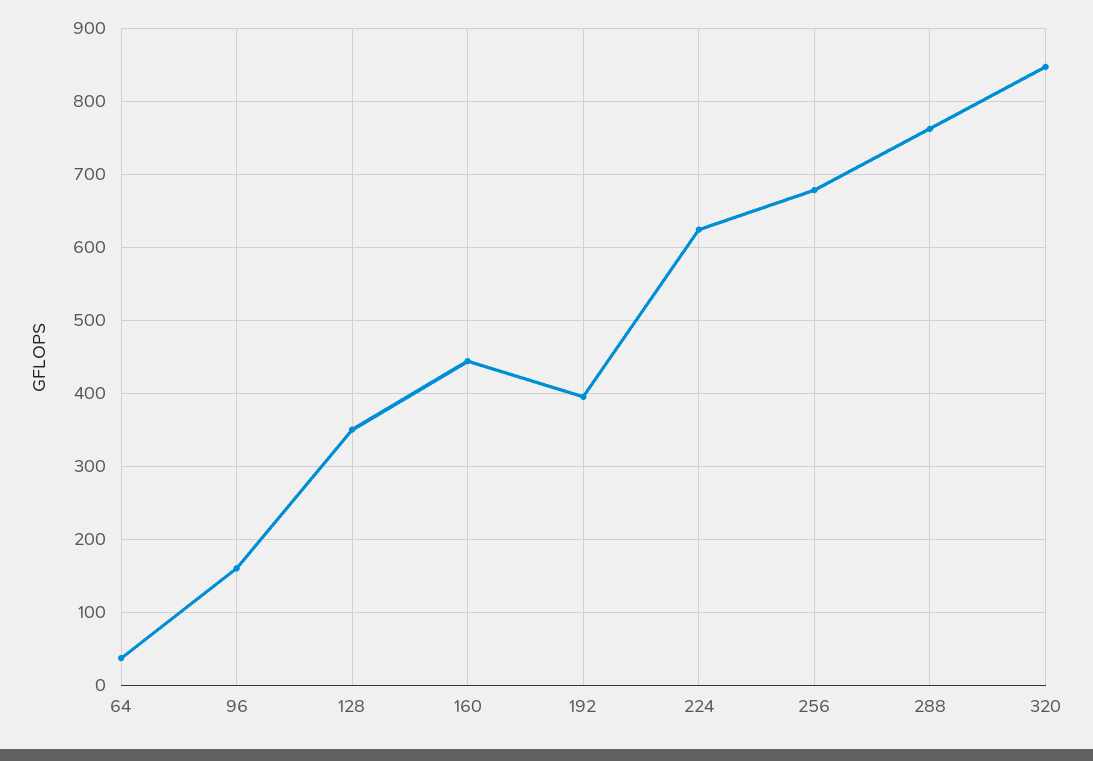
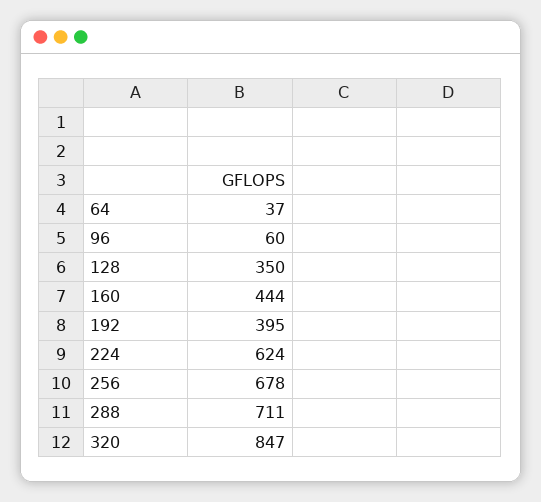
  {
    "64": 37,
-   "96": 160,
+   "96": 60,
    "128": 350,
    "160": 444,
    "192": 395,
    "224": 624,
    "256": 678,
-   "288": 760,
+   "288": 711,
    "320": 847
  }

